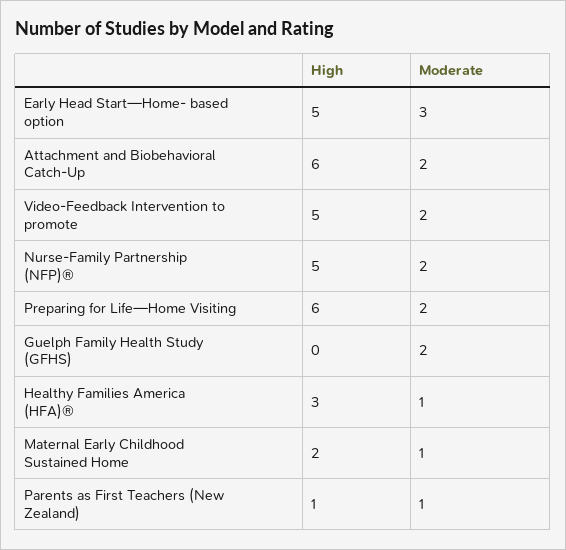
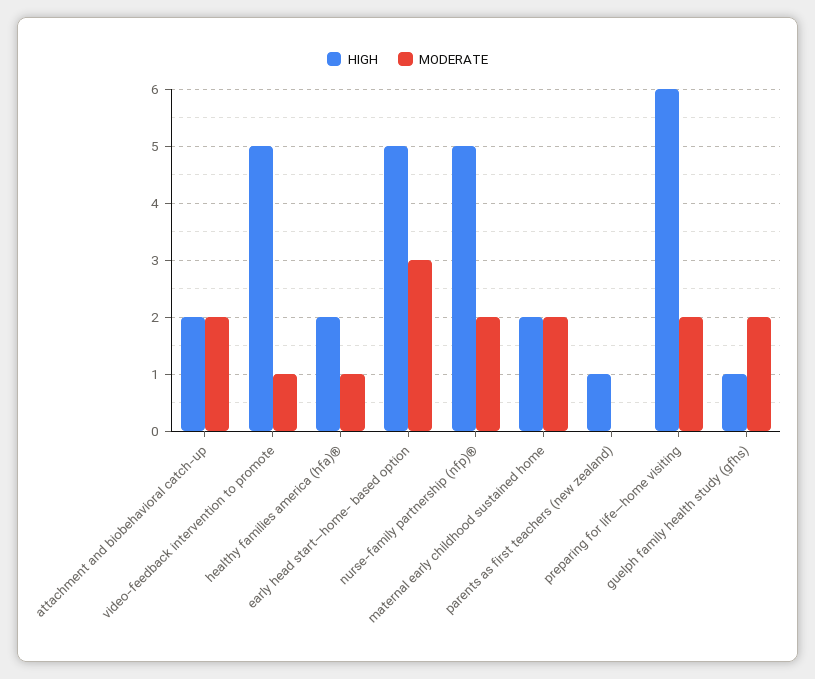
  {
    "High": {
      "Early Head Start—Home- based option": 5,
-     "Attachment and Biobehavioral Catch-Up": 6,
+     "Attachment and Biobehavioral Catch-Up": 2,
      "Video-Feedback Intervention to promote": 5,
      "Nurse-Family Partnership (NFP)®": 5,
      "Preparing for Life—Home Visiting": 6,
-     "Guelph Family Health Study (GFHS)": 0,
+     "Guelph Family Health Study (GFHS)": 1,
-     "Healthy Families America (HFA)®": 3,
+     "Healthy Families America (HFA)®": 2,
      "Maternal Early Childhood Sustained Home": 2,
      "Parents as First Teachers (New Zealand)": 1
    },
    "Moderate": {
      "Early Head Start—Home- based option": 3,
      "Attachment and Biobehavioral Catch-Up": 2,
-     "Video-Feedback Intervention to promote": 2,
+     "Video-Feedback Intervention to promote": 1,
      "Nurse-Family Partnership (NFP)®": 2,
      "Preparing for Life—Home Visiting": 2,
      "Guelph Family Health Study (GFHS)": 2,
      "Healthy Families America (HFA)®": 1,
-     "Maternal Early Childhood Sustained Home": 1,
+     "Maternal Early Childhood Sustained Home": 2,
-     "Parents as First Teachers (New Zealand)": 1
+     "Parents as First Teachers (New Zealand)": 0
    }
  }

